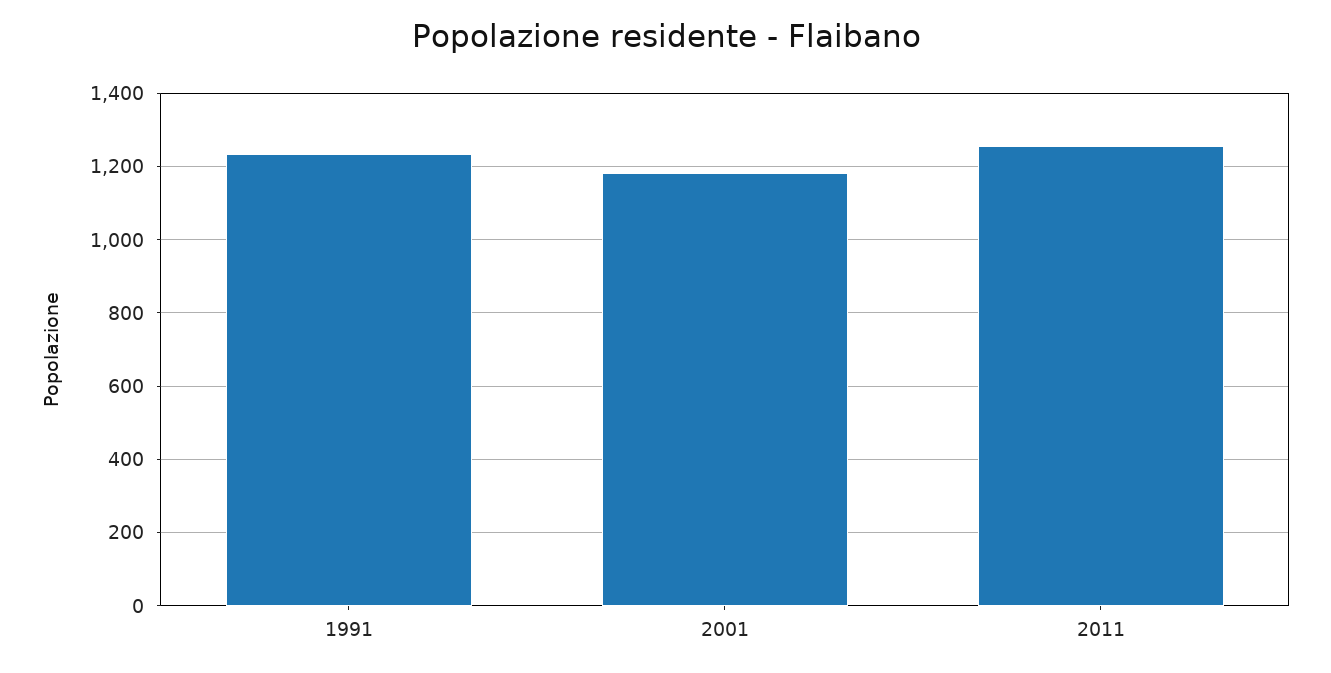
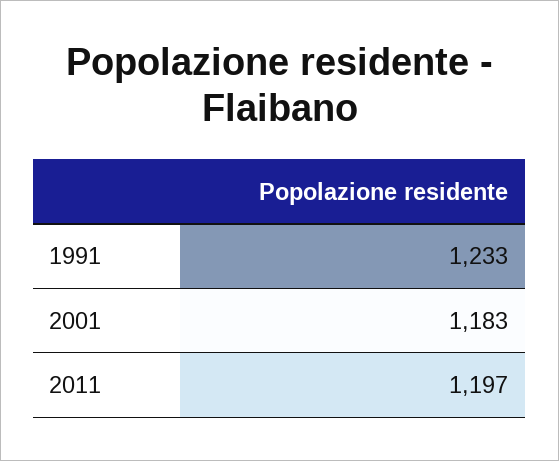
  {
    "1991": 1233,
    "2001": 1183,
-   "2011": 1260
+   "2011": 1197
  }

